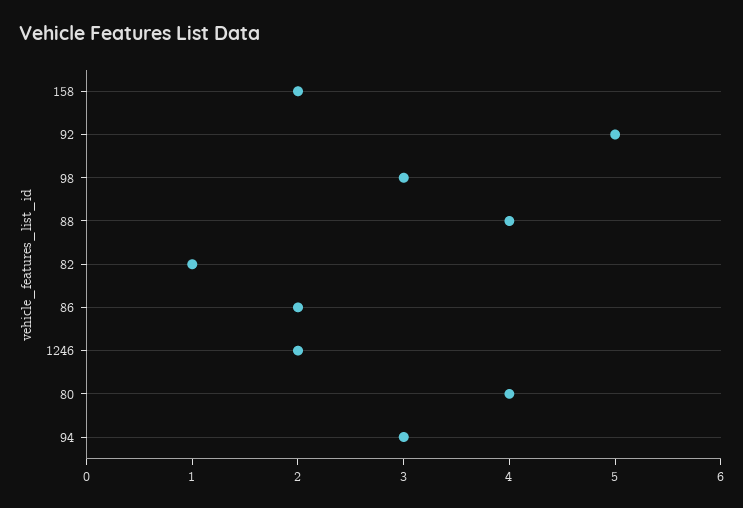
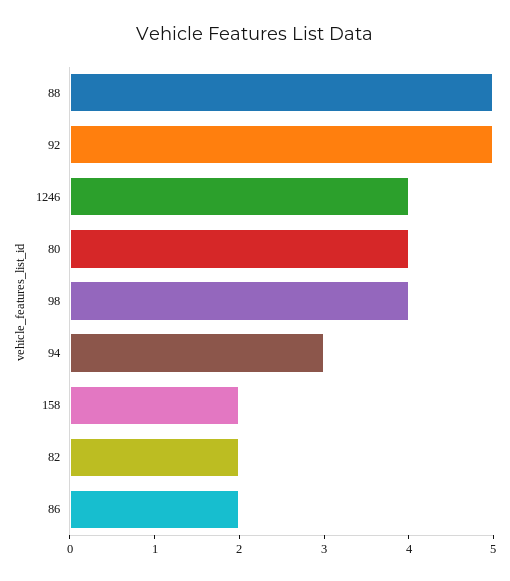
  {
    "158": 2,
    "92": 5,
-   "98": 3,
+   "98": 4,
-   "88": 4,
+   "88": 5,
-   "82": 1,
+   "82": 2,
    "86": 2,
-   "1246": 2,
+   "1246": 4,
    "80": 4,
    "94": 3
  }

